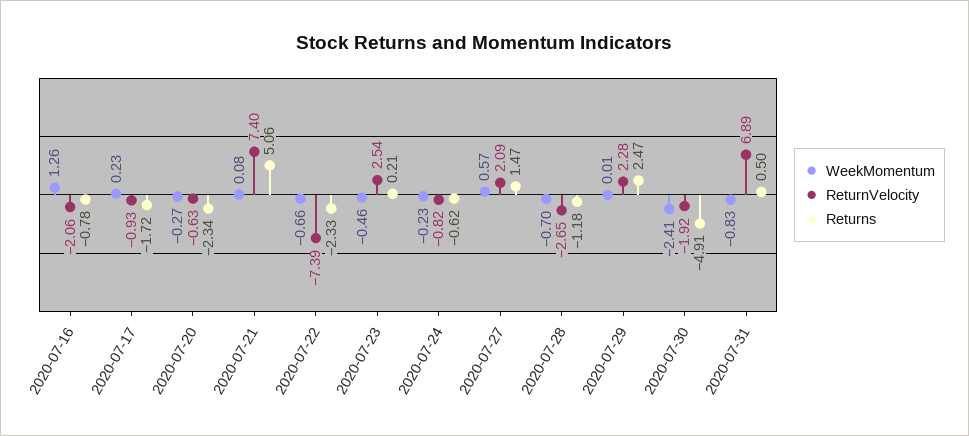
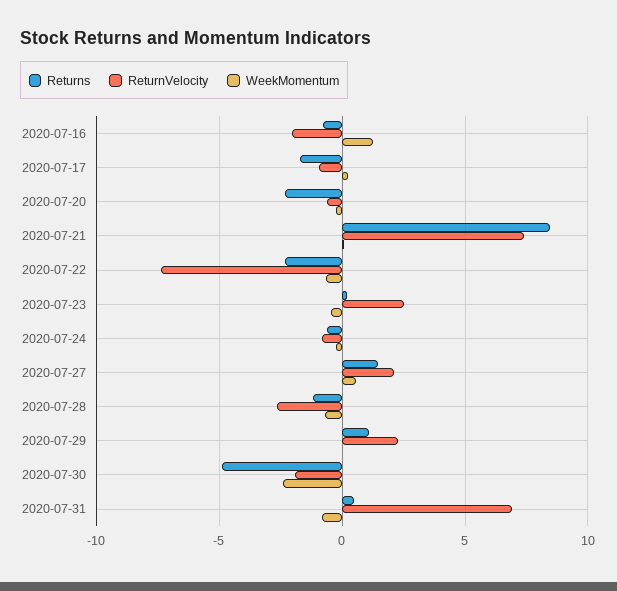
  {
    "WeekMomentum": {
      "2020-07-16": 1.26,
      "2020-07-17": 0.23,
      "2020-07-20": -0.27,
      "2020-07-21": 0.08,
      "2020-07-22": -0.66,
      "2020-07-23": -0.46,
      "2020-07-24": -0.23,
      "2020-07-27": 0.57,
      "2020-07-28": -0.7,
      "2020-07-29": 0.01,
      "2020-07-30": -2.41,
      "2020-07-31": -0.83
    },
    "ReturnVelocity": {
      "2020-07-16": -2.06,
      "2020-07-17": -0.93,
      "2020-07-20": -0.63,
      "2020-07-21": 7.4,
      "2020-07-22": -7.39,
      "2020-07-23": 2.54,
      "2020-07-24": -0.82,
      "2020-07-27": 2.09,
      "2020-07-28": -2.65,
      "2020-07-29": 2.28,
      "2020-07-30": -1.92,
      "2020-07-31": 6.89
    },
    "Returns": {
      "2020-07-16": -0.78,
      "2020-07-17": -1.72,
      "2020-07-20": -2.34,
-     "2020-07-21": 5.06,
+     "2020-07-21": 8.5,
      "2020-07-22": -2.33,
      "2020-07-23": 0.21,
      "2020-07-24": -0.62,
      "2020-07-27": 1.47,
      "2020-07-28": -1.18,
-     "2020-07-29": 2.47,
+     "2020-07-29": 1,
      "2020-07-30": -4.91,
      "2020-07-31": 0.5
    }
  }

